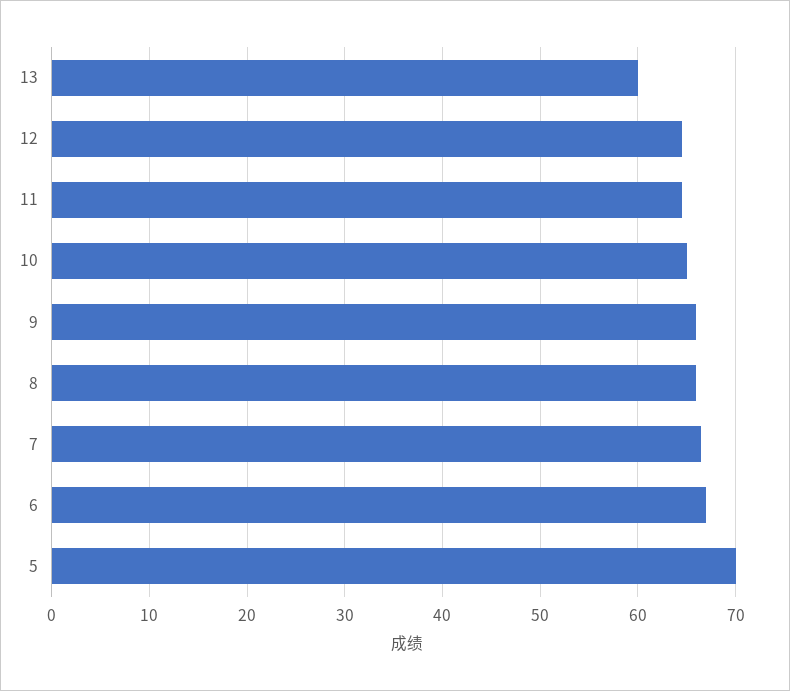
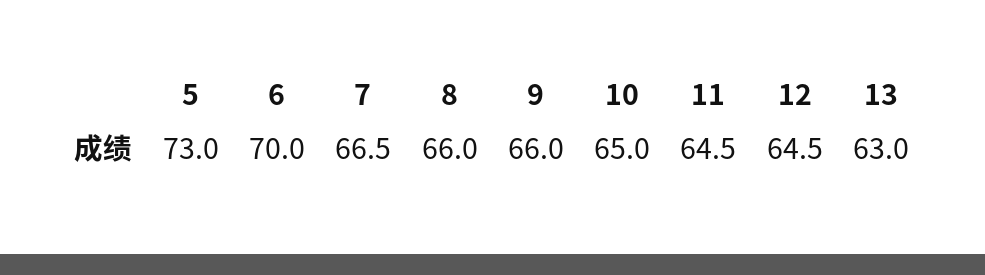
  {
-   "13": 60,
+   "13": 63,
    "12": 64.5,
    "11": 64.5,
    "10": 65,
    "9": 66,
    "8": 66,
    "7": 66.5,
-   "6": 67,
+   "6": 70,
-   "5": 70
+   "5": 73
  }

